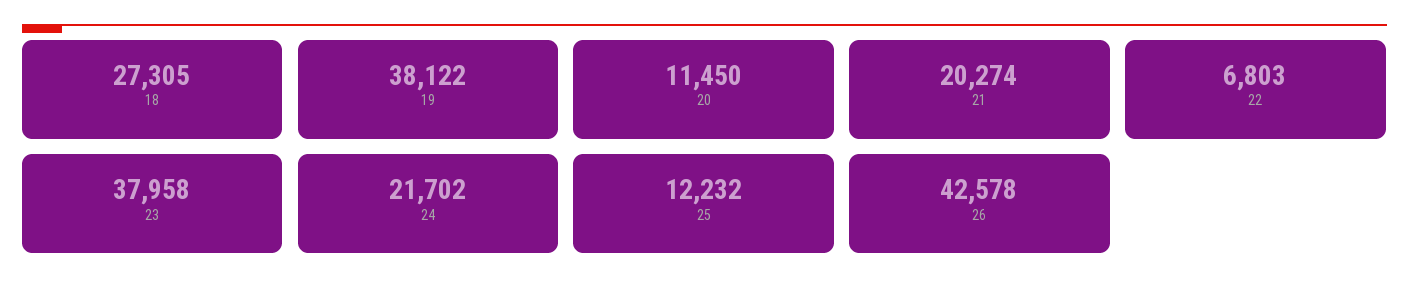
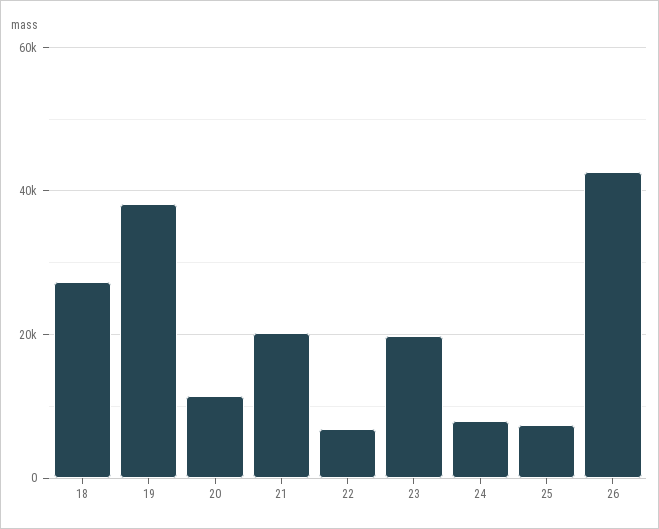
  {
    "18": 27305,
    "19": 38122,
    "20": 11450,
    "21": 20274,
    "22": 6803,
-   "23": 37958,
+   "23": 20000,
-   "24": 21702,
+   "24": 8000,
-   "25": 12232,
+   "25": 8000,
    "26": 42578
  }

